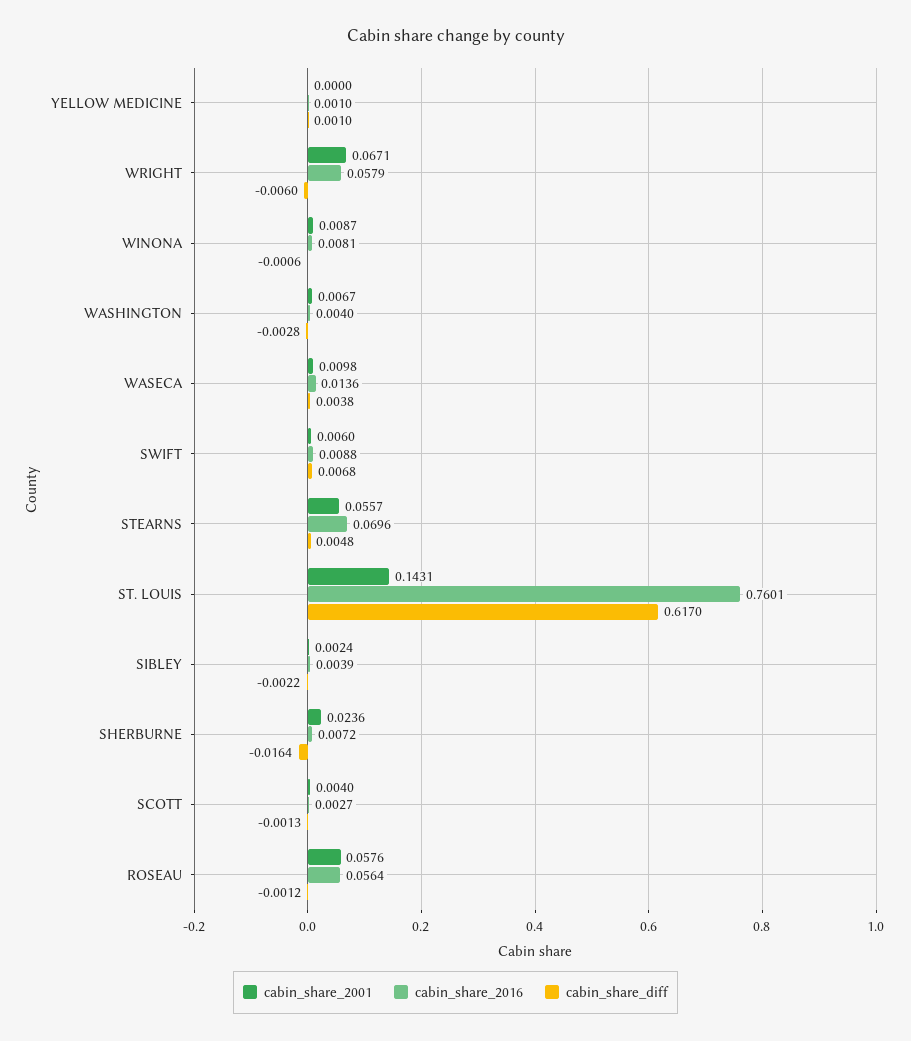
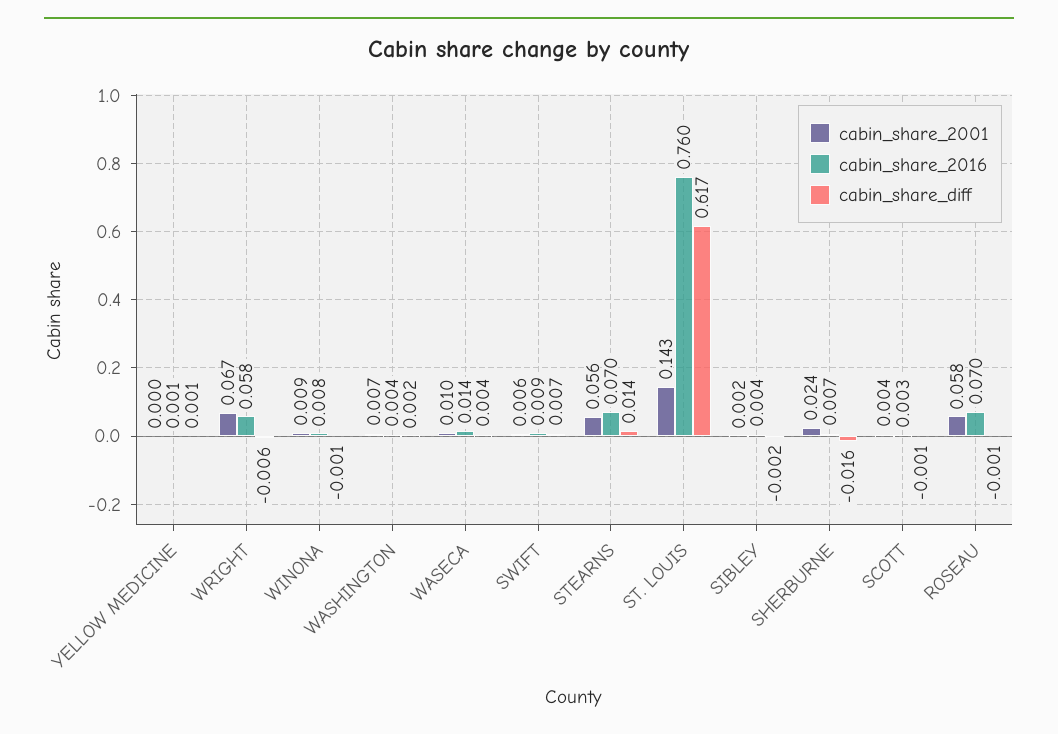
  {
    "cabin_share_2001": {
      "YELLOW MEDICINE": 0,
      "WRIGHT": 0.0671,
      "WINONA": 0.0087,
      "WASHINGTON": 0.0067,
      "WASECA": 0.0098,
      "SWIFT": 0.006,
      "STEARNS": 0.0557,
      "ST. LOUIS": 0.1431,
      "SIBLEY": 0.0024,
      "SHERBURNE": 0.0236,
      "SCOTT": 0.004,
      "ROSEAU": 0.0576
    },
    "cabin_share_2016": {
      "YELLOW MEDICINE": 0.001,
      "WRIGHT": 0.0579,
      "WINONA": 0.0081,
      "WASHINGTON": 0.004,
      "WASECA": 0.0136,
      "SWIFT": 0.0088,
      "STEARNS": 0.0696,
      "ST. LOUIS": 0.7601,
      "SIBLEY": 0.0039,
      "SHERBURNE": 0.0072,
      "SCOTT": 0.0027,
-     "ROSEAU": 0.0564
+     "ROSEAU": 0.07
    },
    "cabin_share_diff": {
      "YELLOW MEDICINE": 0.001,
      "WRIGHT": -0.006,
      "WINONA": -0.0006,
-     "WASHINGTON": -0.0028,
+     "WASHINGTON": 0.002,
      "WASECA": 0.0038,
      "SWIFT": 0.0068,
-     "STEARNS": 0.0048,
+     "STEARNS": 0.014,
      "ST. LOUIS": 0.617,
      "SIBLEY": -0.0022,
      "SHERBURNE": -0.0164,
      "SCOTT": -0.0013,
      "ROSEAU": -0.0012
    }
  }

